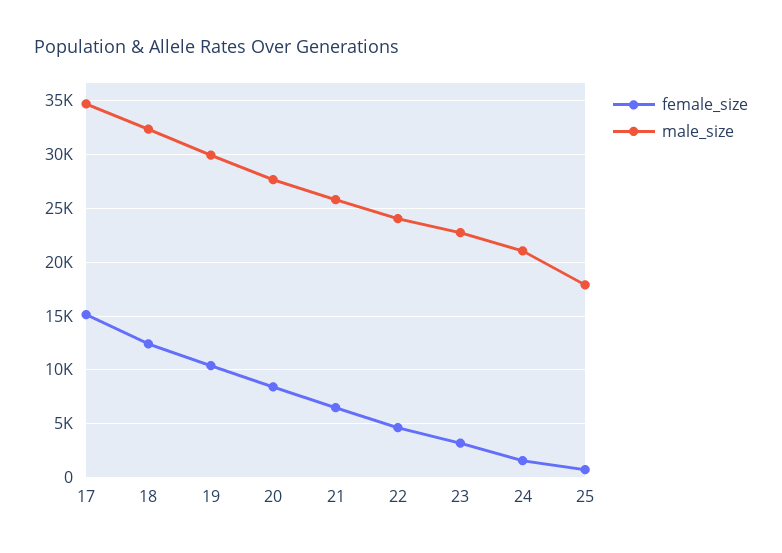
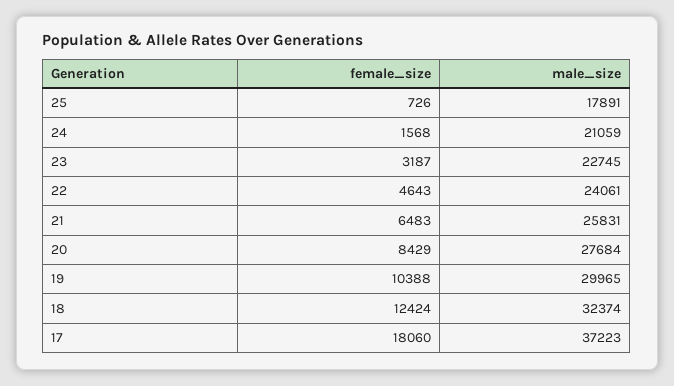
  {
    "female_size": {
-     "17": 15000,
+     "17": 18060,
      "18": 12424,
      "19": 10388,
      "20": 8429,
      "21": 6483,
      "22": 4643,
      "23": 3187,
      "24": 1568,
      "25": 726
    },
    "male_size": {
-     "17": 35000,
+     "17": 37223,
      "18": 32374,
      "19": 29965,
      "20": 27684,
      "21": 25831,
      "22": 24061,
      "23": 22745,
      "24": 21059,
      "25": 17891
    }
  }

